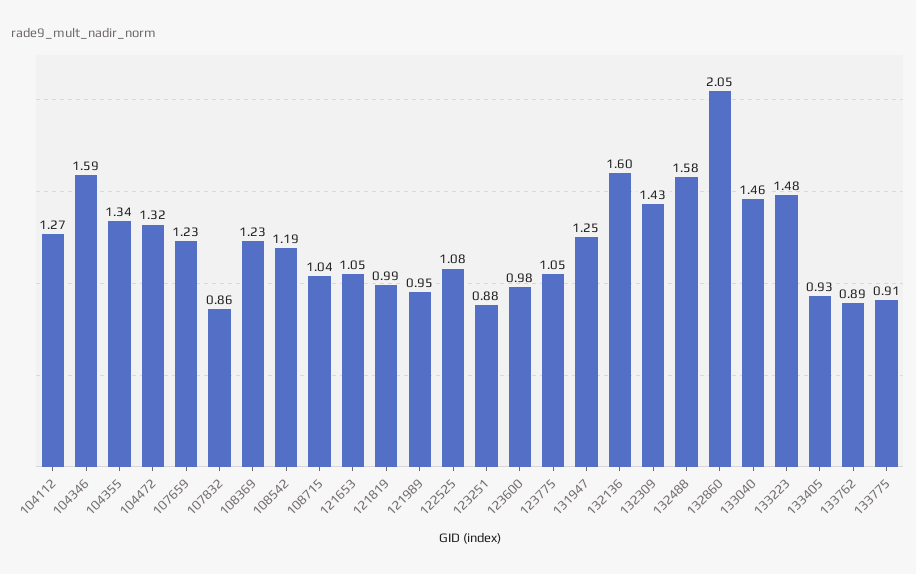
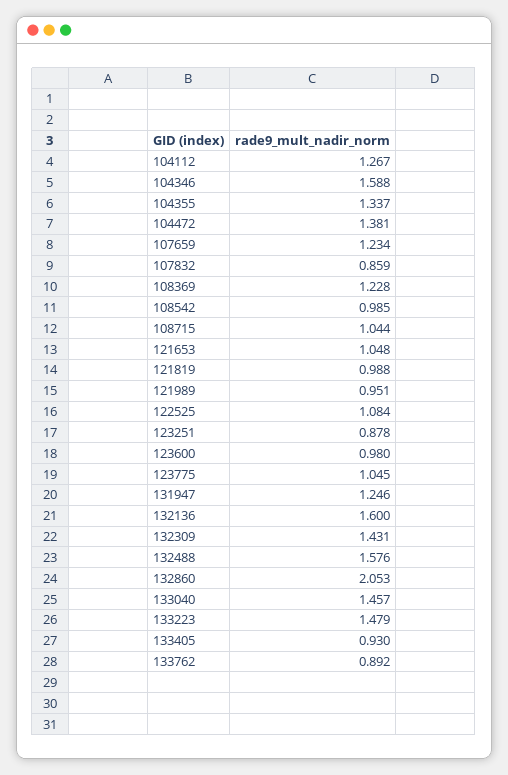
  {
    "104112": 1.267,
    "104346": 1.588,
    "104355": 1.337,
-   "104472": 1.32,
+   "104472": 1.381,
    "107659": 1.234,
    "107832": 0.859,
    "108369": 1.228,
-   "108542": 1.19,
+   "108542": 0.985,
    "108715": 1.044,
    "121653": 1.048,
    "121819": 0.988,
    "121989": 0.951,
    "122525": 1.084,
    "123251": 0.878,
    "123600": 0.98,
    "123775": 1.045,
    "131947": 1.246,
    "132136": 1.6,
    "132309": 1.431,
    "132488": 1.576,
    "132860": 2.053,
    "133040": 1.457,
    "133223": 1.479,
    "133405": 0.93,
-   "133762": 0.892,
+   "133762": 0.892
-   "133775": 0.91
  }

